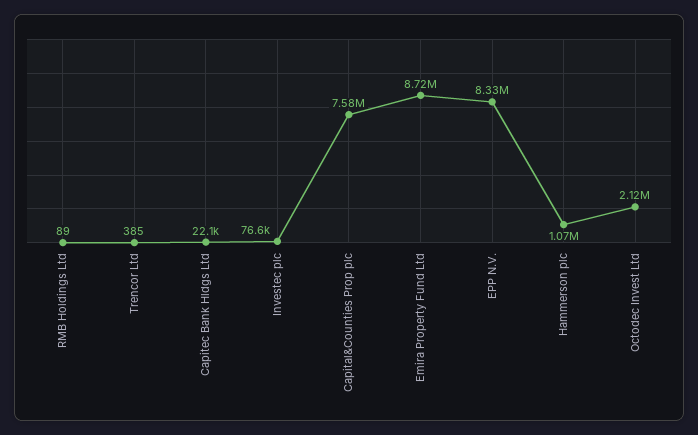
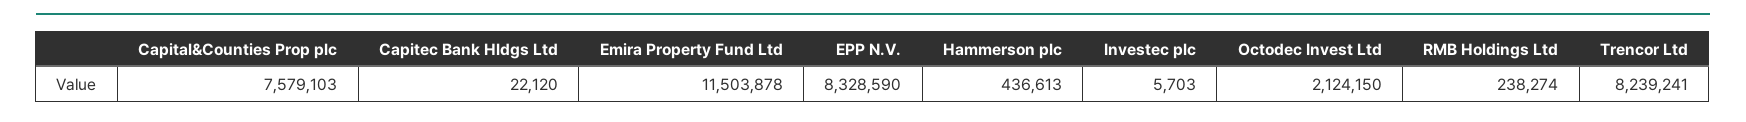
  {
-   "RMB Holdings Ltd": 89,
+   "RMB Holdings Ltd": 238274,
-   "Trencor Ltd": 385,
+   "Trencor Ltd": 8239241,
    "Capitec Bank Hldgs Ltd": 22120,
-   "Investec plc": 76600,
+   "Investec plc": 5703,
    "Capital&Counties Prop plc": 7579103,
-   "Emira Property Fund Ltd": 8720000,
+   "Emira Property Fund Ltd": 11503878,
    "EPP N.V.": 8328590,
-   "Hammerson plc": 1070000,
+   "Hammerson plc": 436613,
    "Octodec Invest Ltd": 2124150
  }

